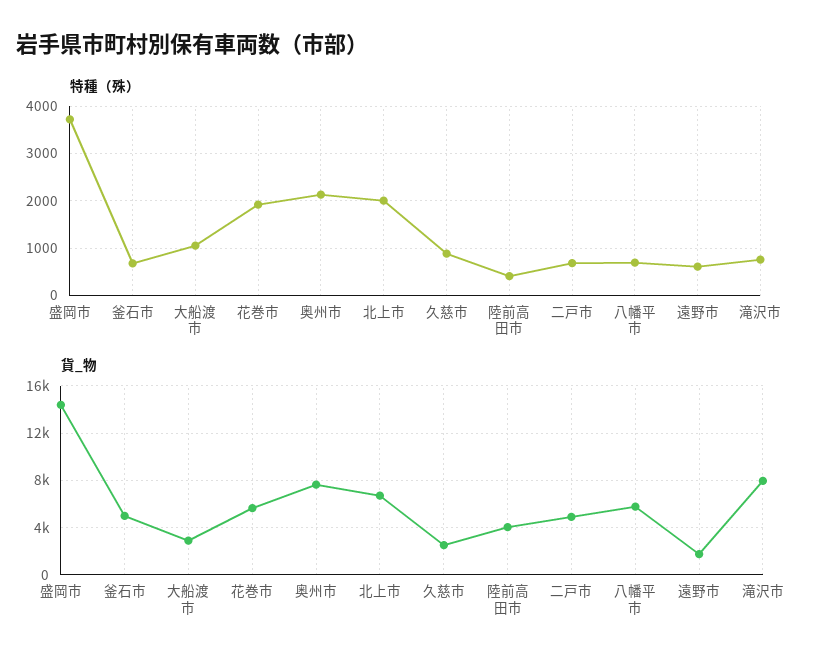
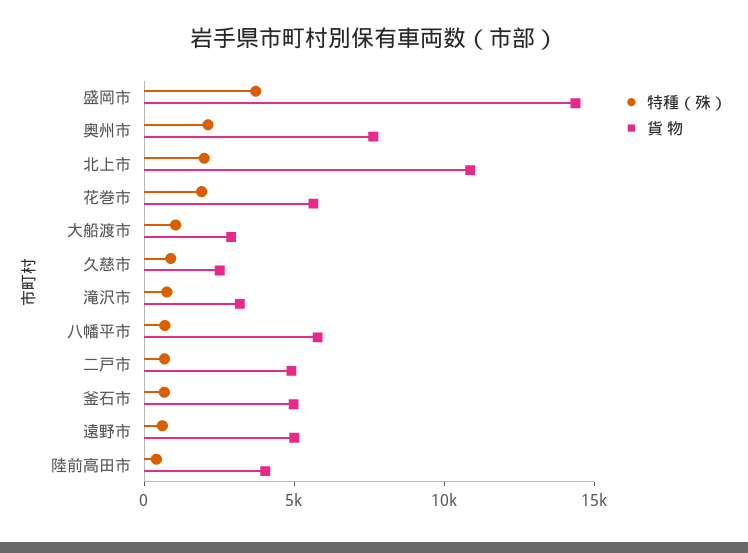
  {
    "特種（殊）": {
      "盛岡市": 3800,
      "釜石市": 600,
      "大船渡市": 1000,
      "花巻市": 2000,
      "奥州市": 2200,
      "北上市": 2000,
      "久慈市": 800,
      "陸前高田市": 400,
      "二戸市": 600,
      "八幡平市": 600,
      "遠野市": 600,
      "滝沢市": 800
    },
    "貨_物": {
      "盛岡市": 14000,
      "釜石市": 5000,
      "大船渡市": 3000,
      "花巻市": 6000,
      "奥州市": 8000,
-     "北上市": 7000,
+     "北上市": 11000,
      "久慈市": 3000,
      "陸前高田市": 4000,
      "二戸市": 5000,
      "八幡平市": 6000,
-     "遠野市": 2000,
+     "遠野市": 5000,
-     "滝沢市": 8000
+     "滝沢市": 3000
    }
  }

